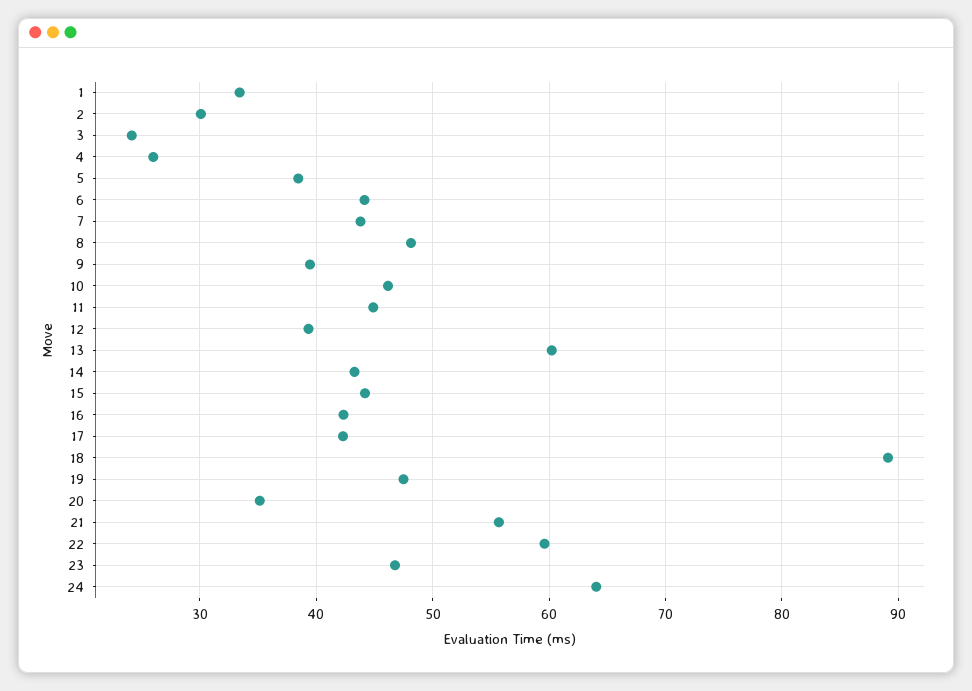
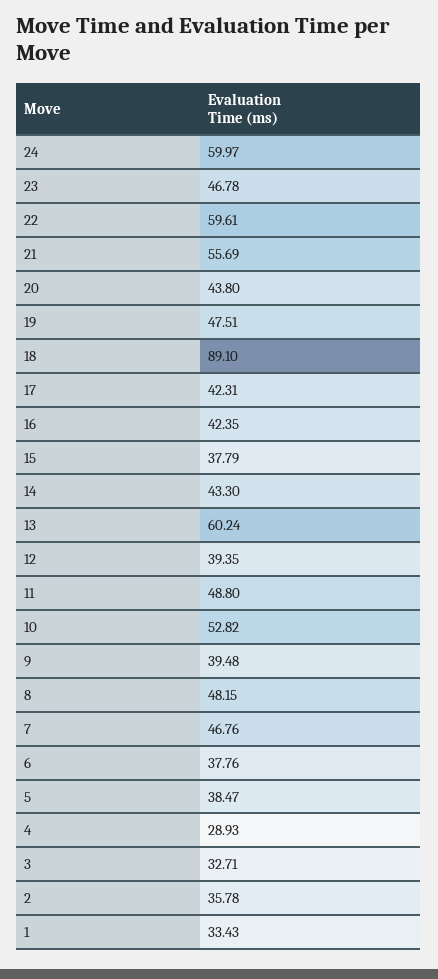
  {
    "1": 33.43,
-   "2": 30,
+   "2": 35.78,
-   "3": 24,
+   "3": 32.71,
-   "4": 26,
+   "4": 28.93,
    "5": 38.47,
-   "6": 44,
+   "6": 37.76,
-   "7": 44,
+   "7": 46.76,
    "8": 48.15,
    "9": 39.48,
-   "10": 46,
+   "10": 52.82,
-   "11": 45,
+   "11": 48.8,
    "12": 39.35,
    "13": 60.24,
    "14": 43.3,
-   "15": 44,
+   "15": 37.79,
    "16": 42.35,
    "17": 42.31,
    "18": 89.1,
    "19": 47.51,
-   "20": 35,
+   "20": 43.8,
    "21": 55.69,
    "22": 59.61,
    "23": 46.78,
-   "24": 64
+   "24": 59.97
  }

